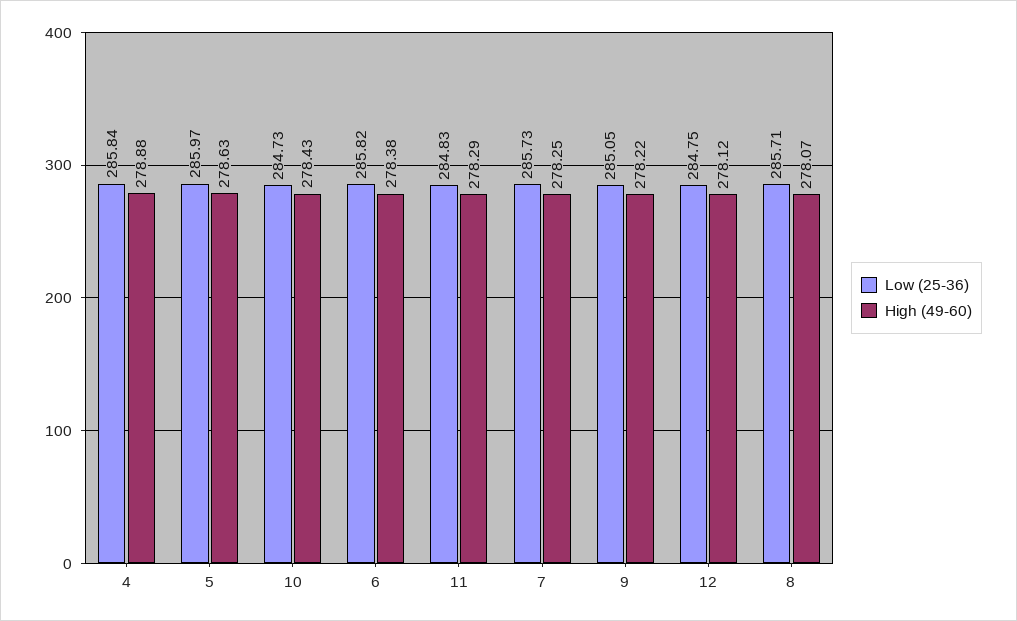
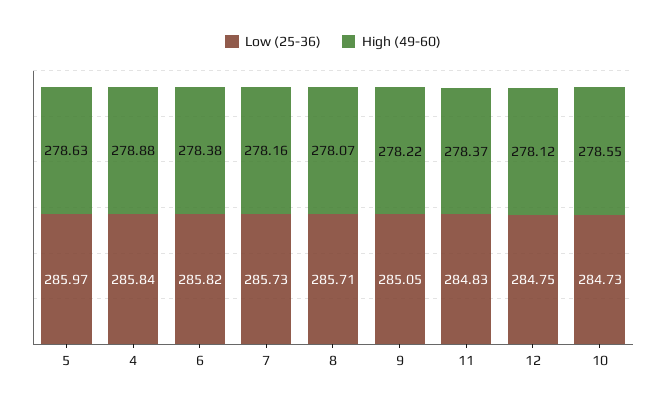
  {
    "Low (25-36)": {
      "4": 285.84,
      "5": 285.97,
      "10": 284.73,
      "6": 285.82,
      "11": 284.83,
      "7": 285.73,
      "9": 285.05,
      "12": 284.75,
      "8": 285.71
    },
    "High (49-60)": {
      "4": 278.88,
      "5": 278.63,
-     "10": 278.43,
+     "10": 278.55,
      "6": 278.38,
-     "11": 278.29,
+     "11": 278.37,
-     "7": 278.25,
+     "7": 278.16,
      "9": 278.22,
      "12": 278.12,
      "8": 278.07
    }
  }

